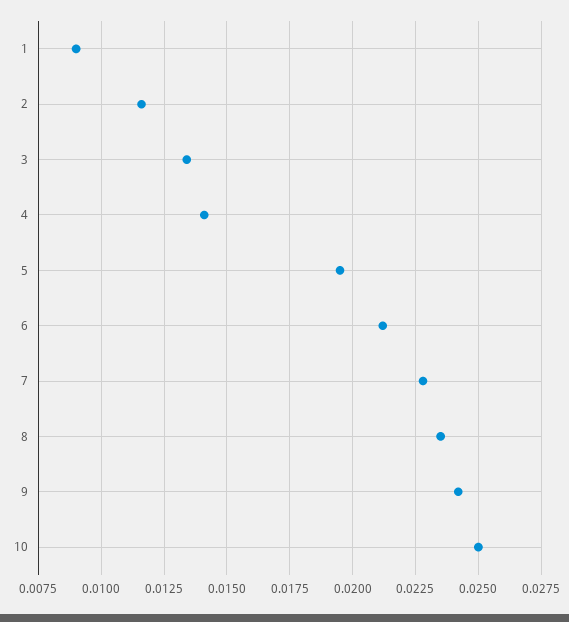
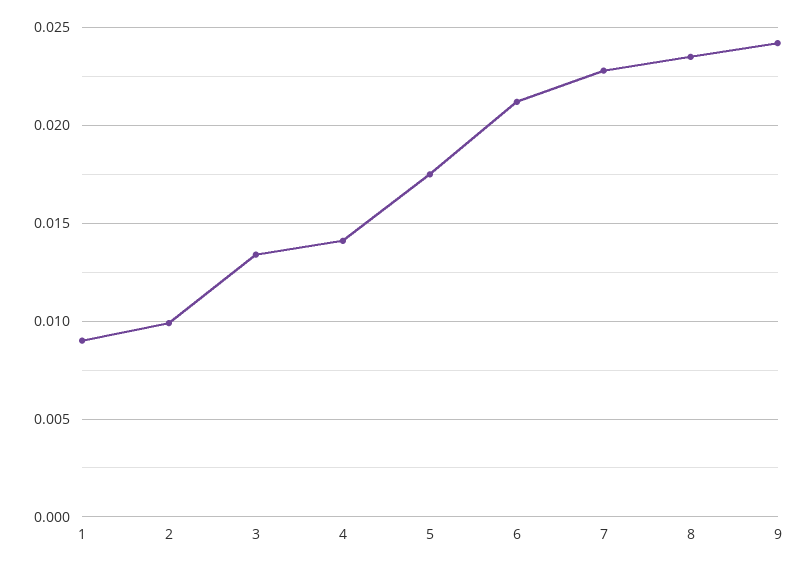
  {
    "1": 0.009,
-   "2": 0.0115,
+   "2": 0.01,
    "3": 0.0135,
    "4": 0.014,
-   "5": 0.0195,
+   "5": 0.0175,
    "6": 0.021,
    "7": 0.023,
    "8": 0.0235,
-   "9": 0.024,
+   "9": 0.024
-   "10": 0.025
  }

